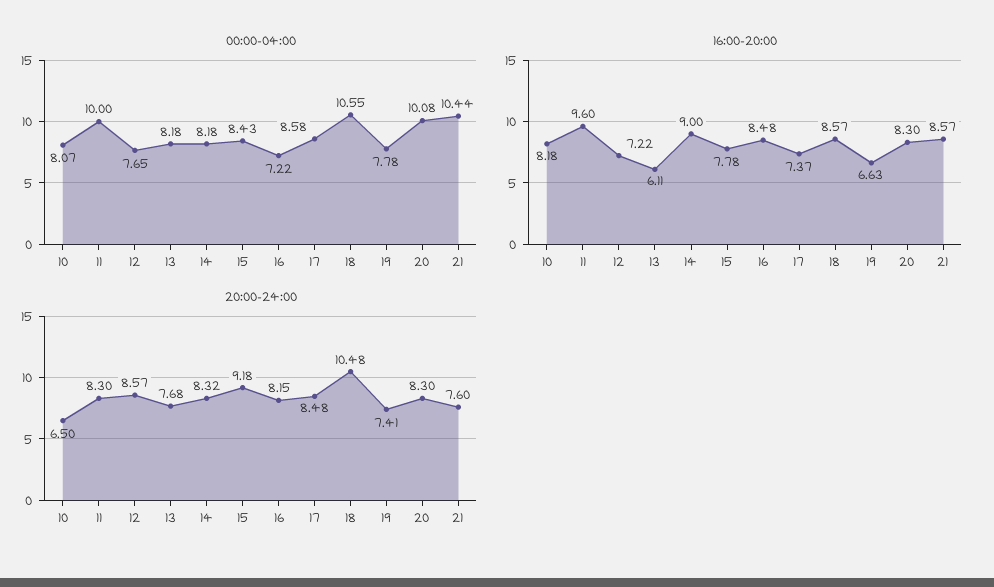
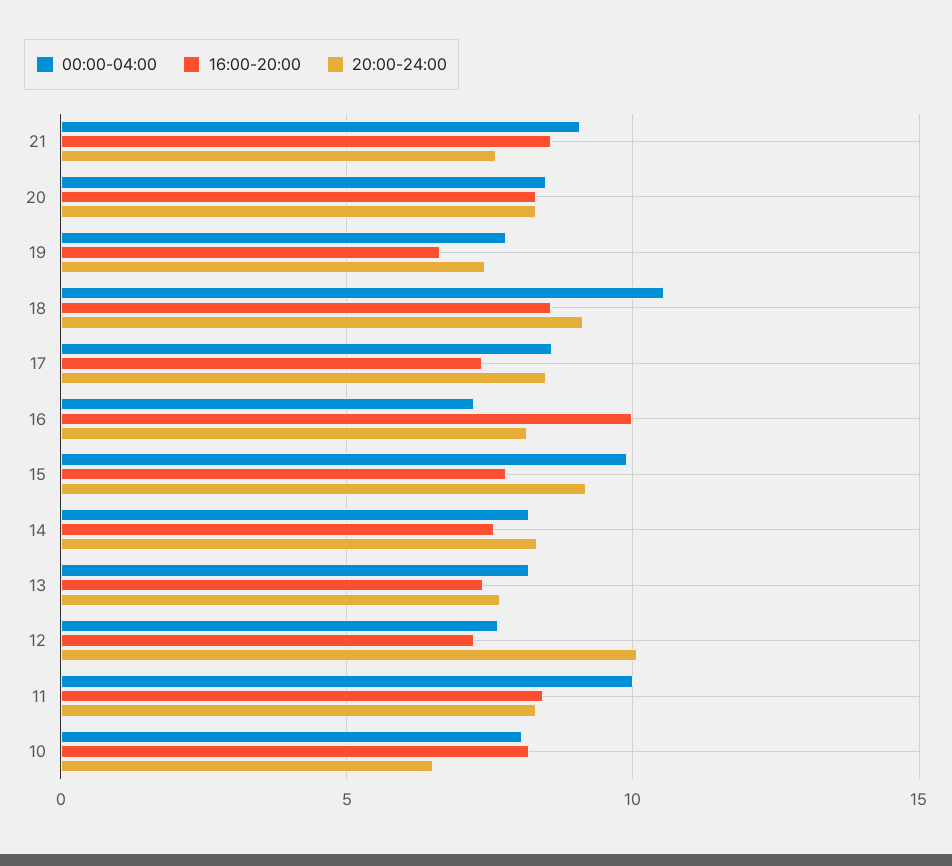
  {
    "00:00-04:00": {
      "10": 8.07,
      "11": 10,
      "12": 7.65,
      "13": 8.18,
      "14": 8.18,
-     "15": 8.43,
+     "15": 10,
      "16": 7.22,
      "17": 8.58,
      "18": 10.55,
      "19": 7.78,
-     "20": 10.08,
+     "20": 8.5,
-     "21": 10.44
+     "21": 9
    },
    "16:00-20:00": {
      "10": 8.18,
-     "11": 9.6,
+     "11": 8.5,
      "12": 7.22,
-     "13": 6.11,
+     "13": 7.5,
-     "14": 9,
+     "14": 7.5,
      "15": 7.78,
-     "16": 8.48,
+     "16": 10,
      "17": 7.37,
      "18": 8.57,
      "19": 6.63,
      "20": 8.3,
      "21": 8.57
    },
    "20:00-24:00": {
      "10": 6.5,
      "11": 8.3,
-     "12": 8.57,
+     "12": 10,
      "13": 7.68,
      "14": 8.32,
      "15": 9.18,
      "16": 8.15,
      "17": 8.48,
-     "18": 10.48,
+     "18": 9,
      "19": 7.41,
      "20": 8.3,
      "21": 7.6
    }
  }

